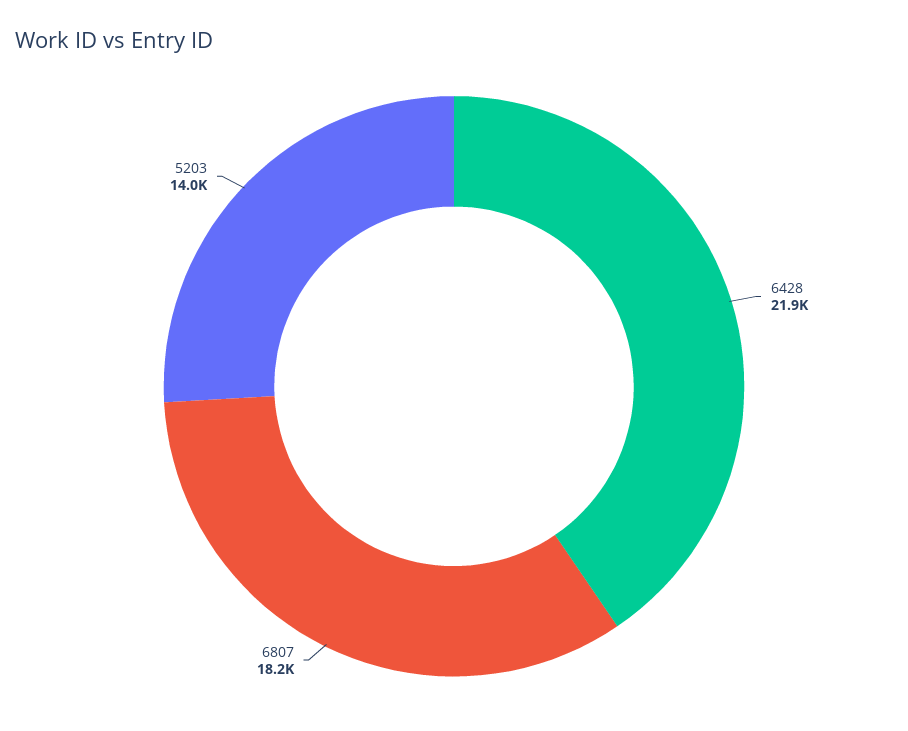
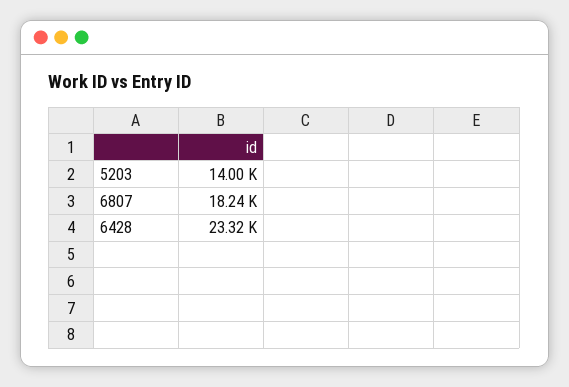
  {
-   "6428": 21900,
+   "6428": 23320,
    "6807": 18240,
    "5203": 14000
  }

